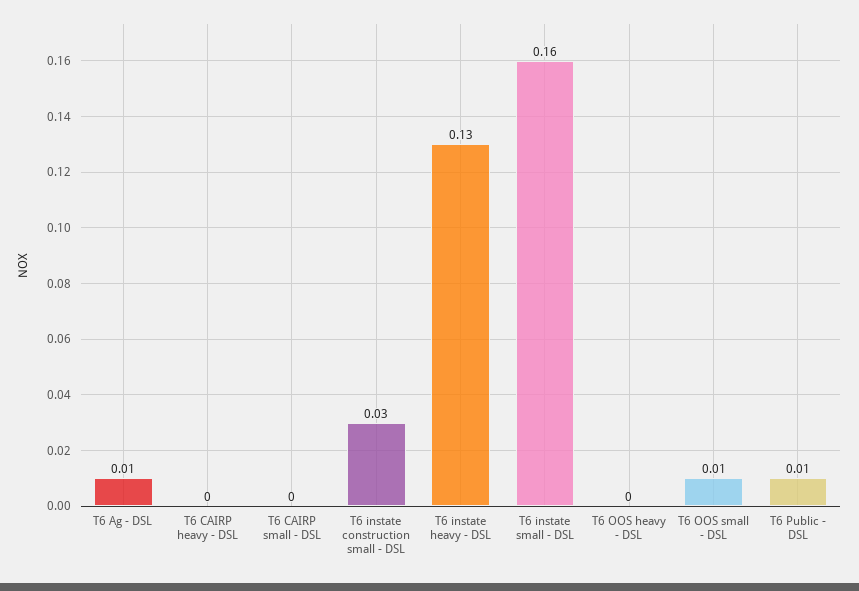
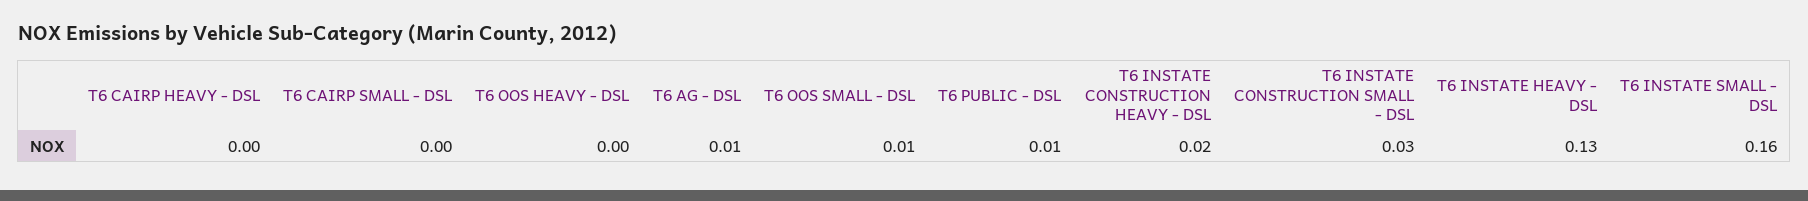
  {
    "T6 Ag - DSL": 0.01,
    "T6 CAIRP heavy - DSL": 0,
    "T6 CAIRP small - DSL": 0,
    "T6 instate construction small - DSL": 0.03,
    "T6 instate heavy - DSL": 0.13,
    "T6 instate small - DSL": 0.16,
    "T6 OOS heavy - DSL": 0,
    "T6 OOS small - DSL": 0.01,
-   "T6 Public - DSL": 0.01
+   "T6 Public - DSL": 0.01,
+   "T6 INSTATE CONSTRUCTION HEAVY - DSL": 0.02
  }

